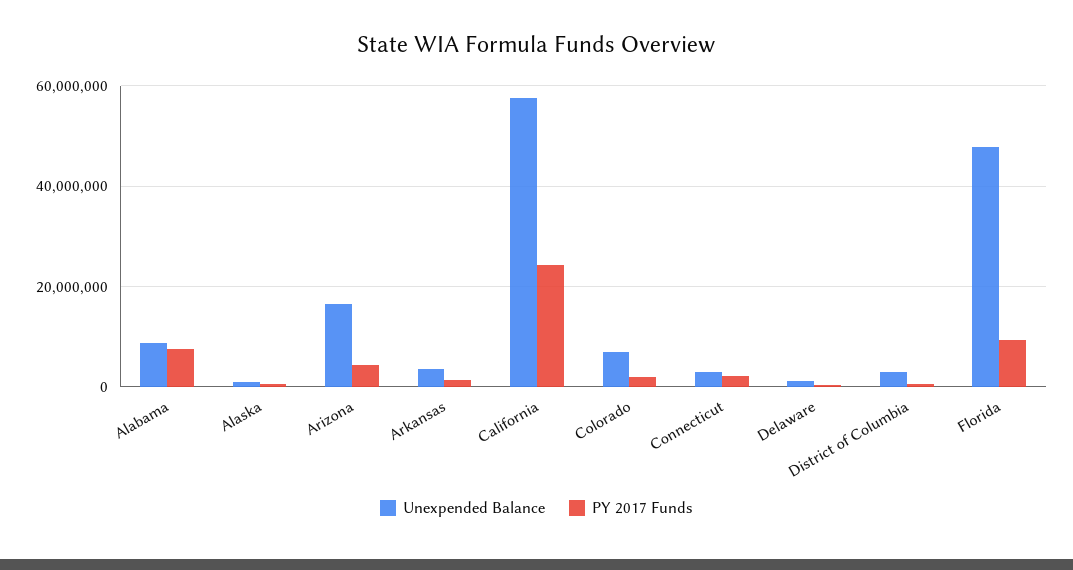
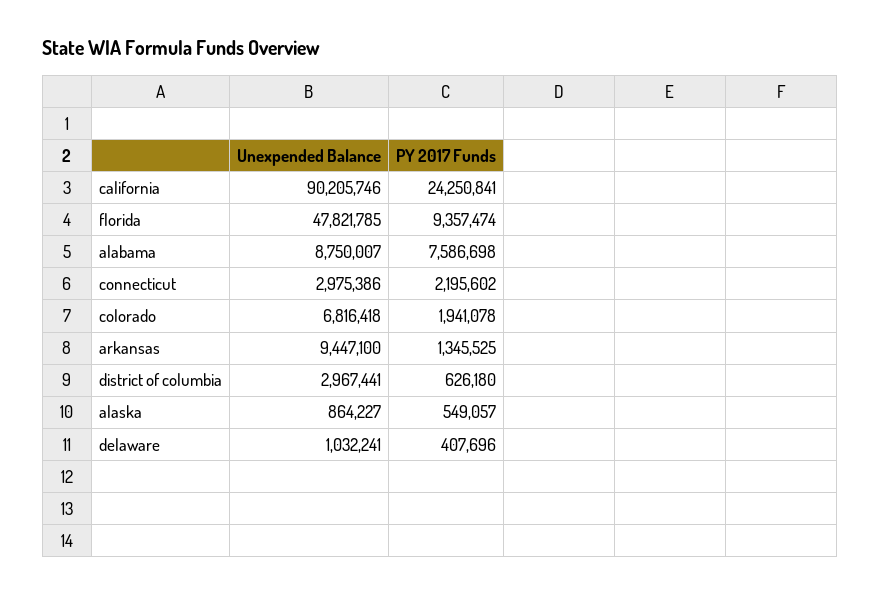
  {
    "Unexpended Balance": {
      "Alabama": 8750007,
      "Alaska": 864227,
-     "Arizona": 16000000,
-     "Arkansas": 4000000,
+     "Arkansas": 9447100,
-     "California": 58000000,
+     "California": 90205746,
      "Colorado": 6816418,
      "Connecticut": 2975386,
      "Delaware": 1032241,
      "District of Columbia": 2967441,
      "Florida": 47821785
    },
    "PY 2017 Funds": {
      "Alabama": 7586698,
      "Alaska": 549057,
-     "Arizona": 4000000,
      "Arkansas": 1345525,
      "California": 24250841,
      "Colorado": 1941078,
      "Connecticut": 2195602,
      "Delaware": 407696,
      "District of Columbia": 626180,
      "Florida": 9357474
    }
  }

